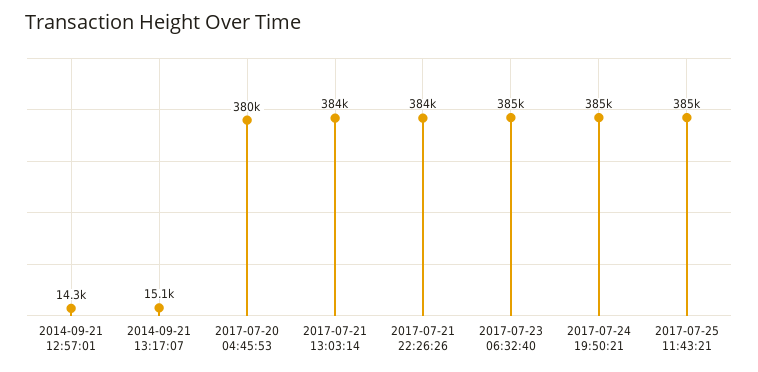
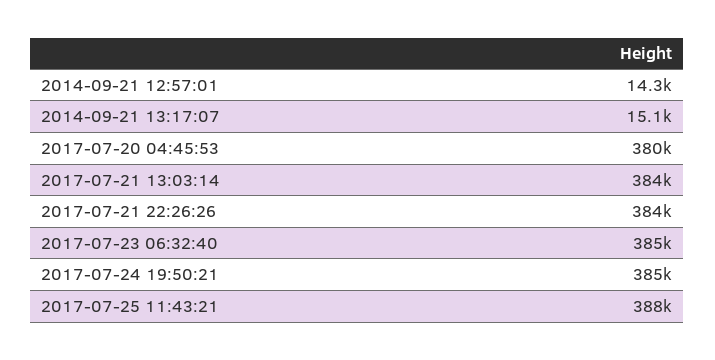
  {
    "2014-09-21 12:57:01": 14300,
    "2014-09-21 13:17:07": 15100,
    "2017-07-20 04:45:53": 380000,
    "2017-07-21 13:03:14": 384000,
    "2017-07-21 22:26:26": 384000,
    "2017-07-23 06:32:40": 385000,
    "2017-07-24 19:50:21": 385000,
-   "2017-07-25 11:43:21": 385000
+   "2017-07-25 11:43:21": 388000
  }

